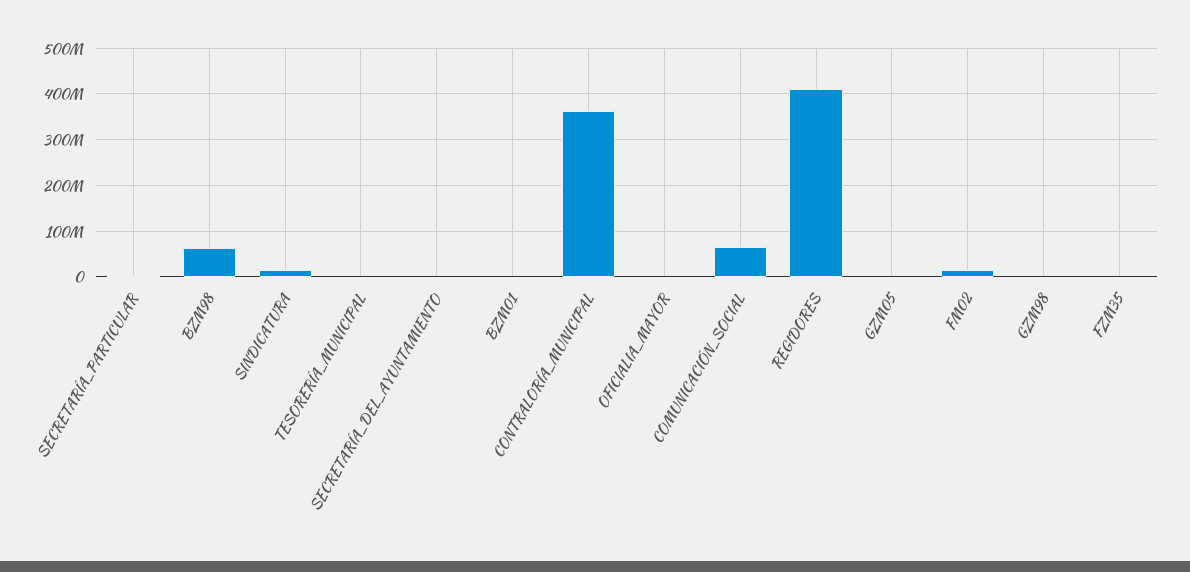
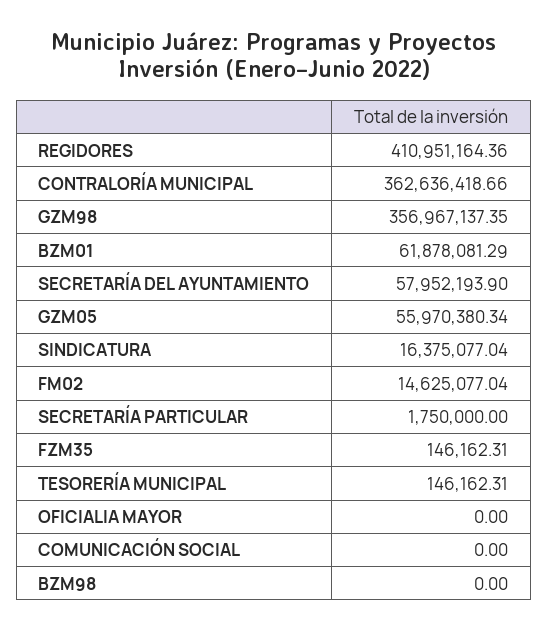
  {
    "SECRETARÍA_PARTICULAR": 1750000,
-   "BZM98": 60000000,
+   "BZM98": 0,
    "SINDICATURA": 16375077.04,
    "TESORERÍA_MUNICIPAL": 146162.31,
-   "SECRETARÍA_DEL_AYUNTAMIENTO": 0,
+   "SECRETARÍA_DEL_AYUNTAMIENTO": 57952193.9,
-   "BZM01": 0,
+   "BZM01": 61878081.29,
    "CONTRALORÍA_MUNICIPAL": 362636418.66,
    "OFICIALIA_MAYOR": 0,
-   "COMUNICACIÓN_SOCIAL": 60000000,
+   "COMUNICACIÓN_SOCIAL": 0,
    "REGIDORES": 410951164.36,
-   "GZM05": 0,
+   "GZM05": 55970380.34,
    "FM02": 14625077.04,
-   "GZM98": 0,
+   "GZM98": 356967137.35,
    "FZM35": 146162.31
  }

